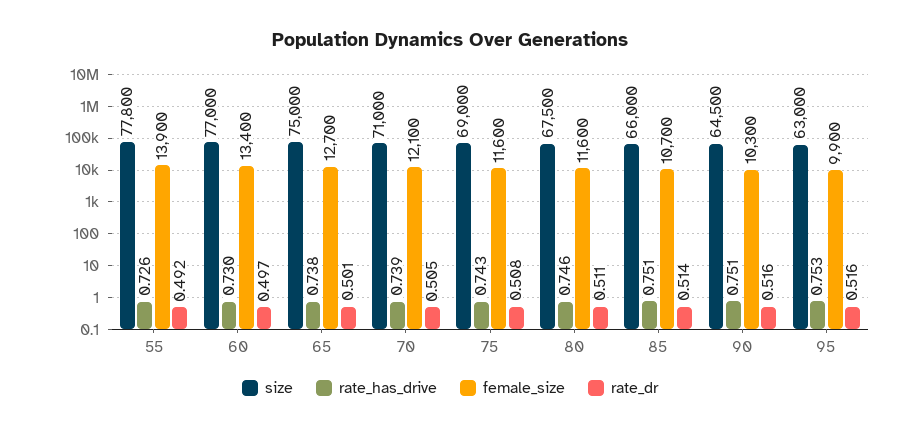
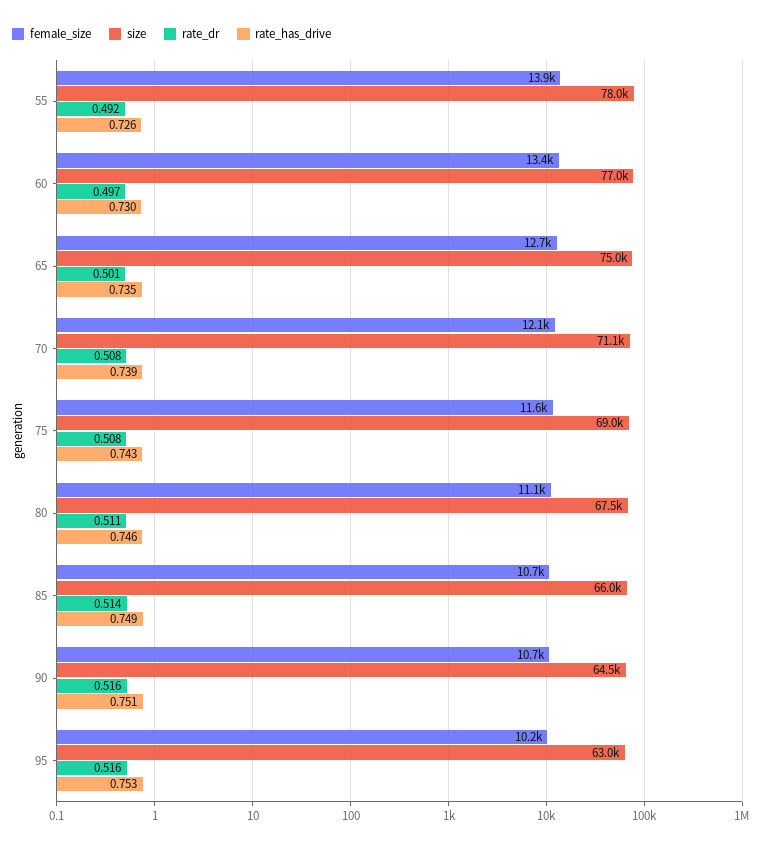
  {
    "size": {
-     "55": 77800,
+     "55": 78000,
      "60": 77000,
      "65": 75000,
-     "70": 71000,
+     "70": 71100,
      "75": 69000,
      "80": 67500,
      "85": 66000,
      "90": 64500,
      "95": 63000
    },
    "rate_has_drive": {
      "55": 0.726,
      "60": 0.73,
-     "65": 0.738,
+     "65": 0.735,
      "70": 0.739,
      "75": 0.743,
      "80": 0.746,
-     "85": 0.751,
+     "85": 0.749,
      "90": 0.751,
      "95": 0.753
    },
    "female_size": {
      "55": 13900,
      "60": 13400,
      "65": 12700,
      "70": 12100,
      "75": 11600,
-     "80": 11600,
+     "80": 11100,
      "85": 10700,
-     "90": 10300,
+     "90": 10700,
-     "95": 9900
+     "95": 10200
    },
    "rate_dr": {
      "55": 0.492,
      "60": 0.497,
      "65": 0.501,
-     "70": 0.505,
+     "70": 0.508,
      "75": 0.508,
      "80": 0.511,
      "85": 0.514,
      "90": 0.516,
      "95": 0.516
    }
  }

